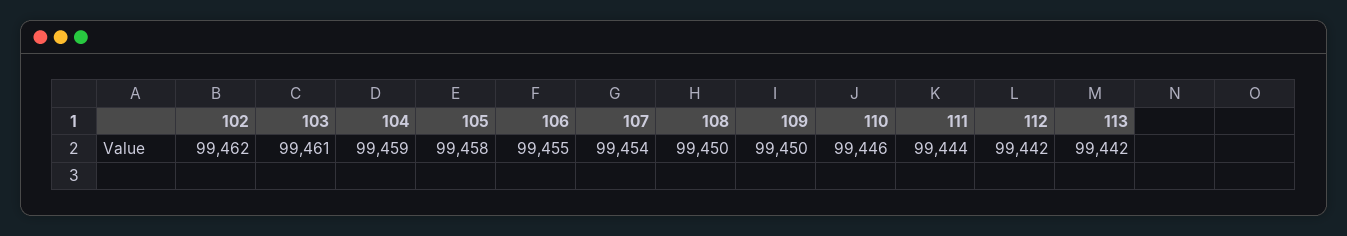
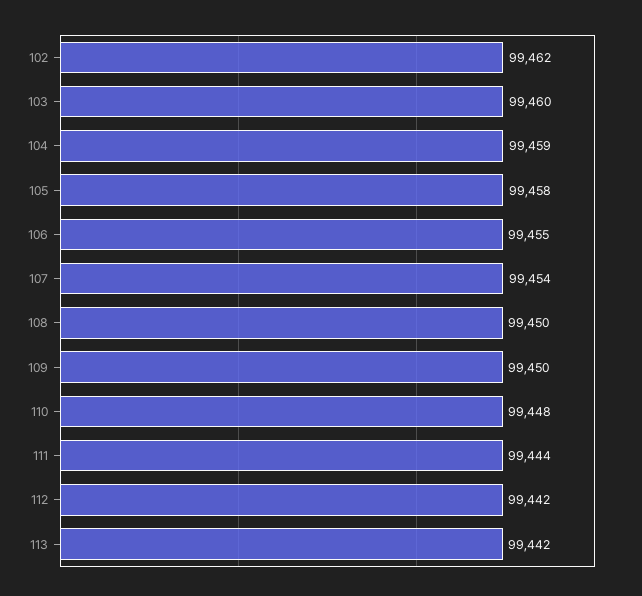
  {
    "102": 99462,
-   "103": 99461,
+   "103": 99460,
    "104": 99459,
    "105": 99458,
    "106": 99455,
    "107": 99454,
    "108": 99450,
    "109": 99450,
-   "110": 99446,
+   "110": 99448,
    "111": 99444,
    "112": 99442,
    "113": 99442
  }

